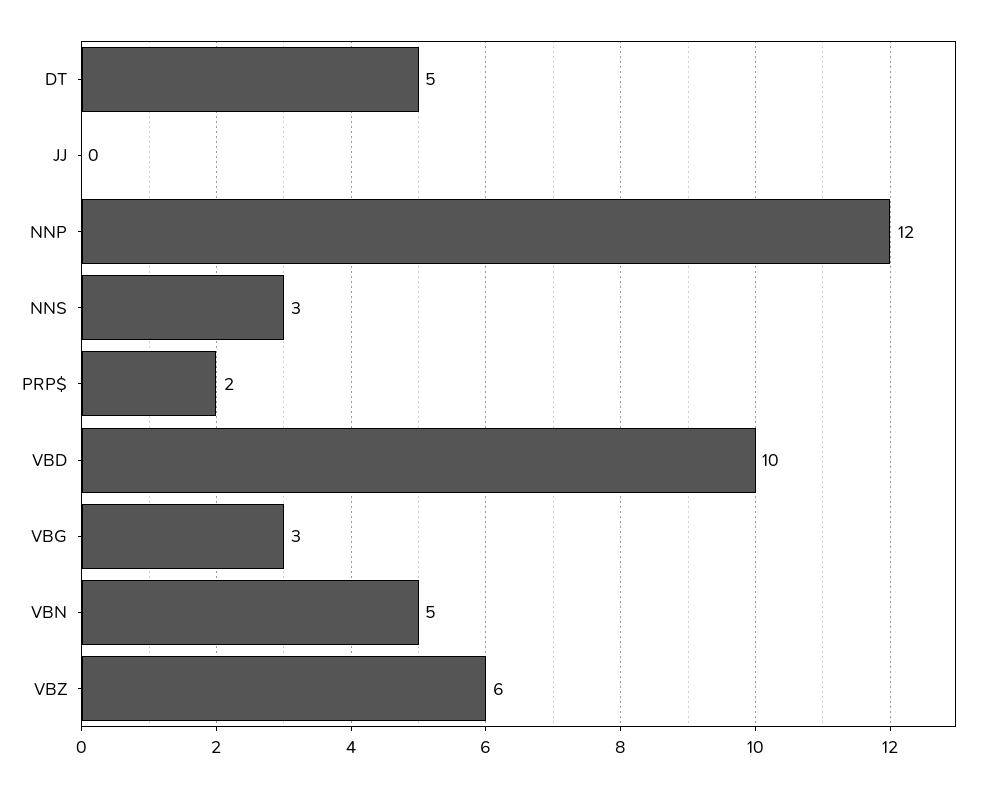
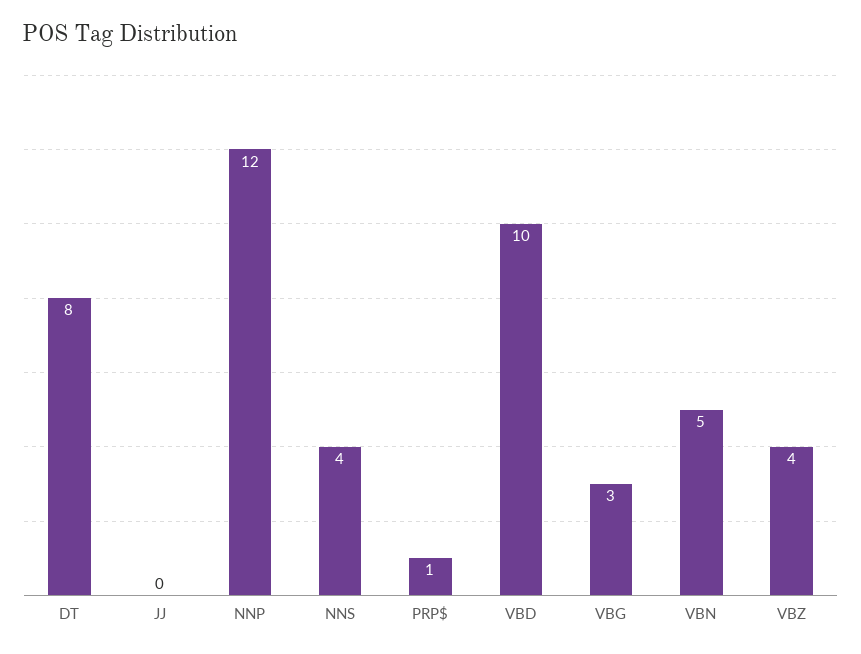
  {
-   "DT": 5,
+   "DT": 8,
    "JJ": 0,
    "NNP": 12,
-   "NNS": 3,
+   "NNS": 4,
-   "PRP$": 2,
+   "PRP$": 1,
    "VBD": 10,
    "VBG": 3,
    "VBN": 5,
-   "VBZ": 6
+   "VBZ": 4
  }

